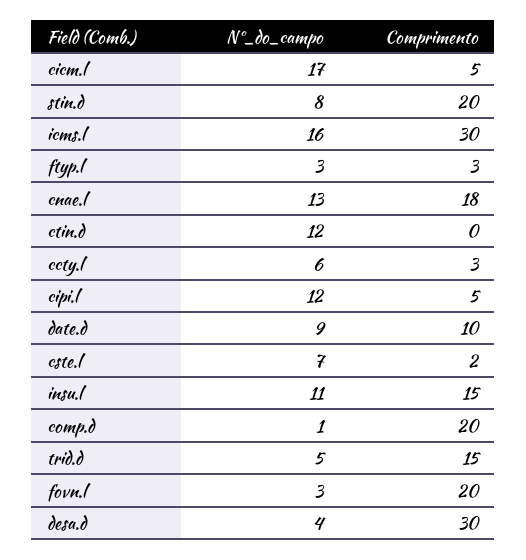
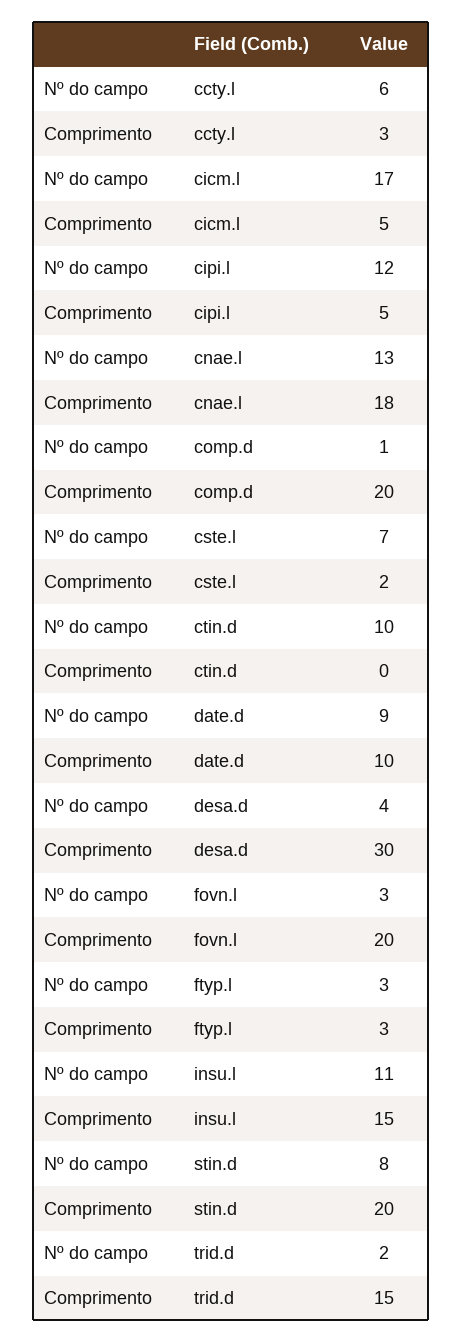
  {
    "Nº_do_campo": {
      "cicm.l": 17,
      "stin.d": 8,
-     "icms.l": 16,
      "ftyp.l": 3,
      "cnae.l": 13,
-     "ctin.d": 12,
+     "ctin.d": 10,
      "ccty.l": 6,
      "cipi.l": 12,
      "date.d": 9,
      "cste.l": 7,
      "insu.l": 11,
      "comp.d": 1,
-     "trid.d": 5,
+     "trid.d": 2,
      "fovn.l": 3,
      "desa.d": 4
    },
    "Comprimento": {
      "cicm.l": 5,
      "stin.d": 20,
-     "icms.l": 30,
      "ftyp.l": 3,
      "cnae.l": 18,
      "ctin.d": 0,
      "ccty.l": 3,
      "cipi.l": 5,
      "date.d": 10,
      "cste.l": 2,
      "insu.l": 15,
      "comp.d": 20,
      "trid.d": 15,
      "fovn.l": 20,
      "desa.d": 30
    }
  }

